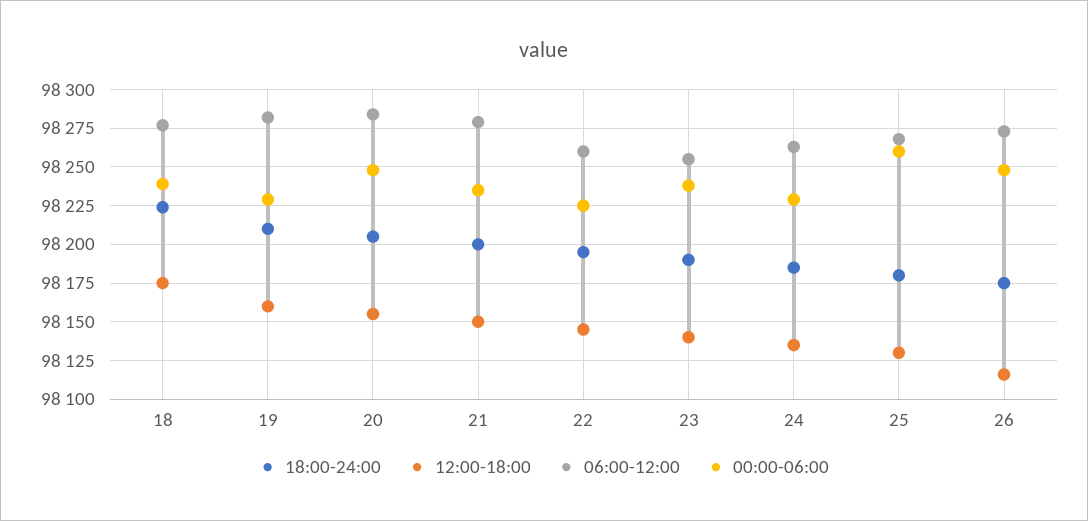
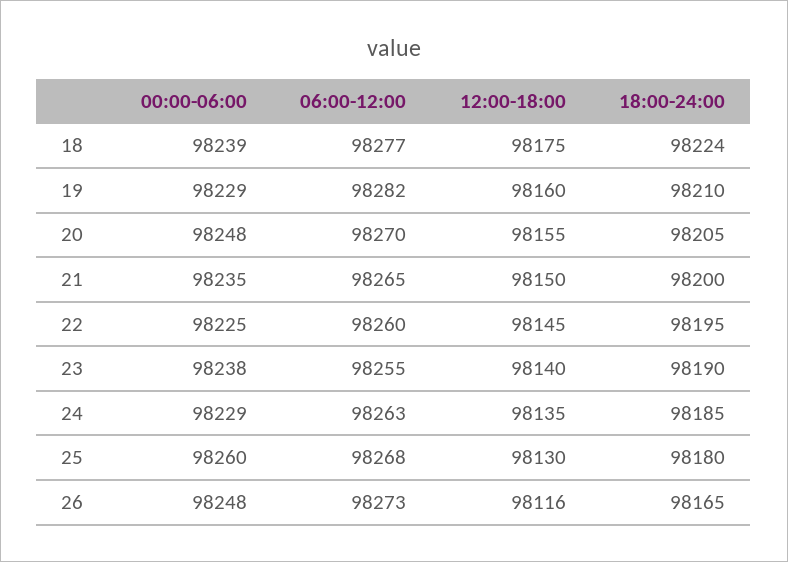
  {
    "18:00-24:00": {
      "18": 98224,
      "19": 98210,
      "20": 98205,
      "21": 98200,
      "22": 98195,
      "23": 98190,
      "24": 98185,
      "25": 98180,
-     "26": 98175
+     "26": 98165
    },
    "12:00-18:00": {
      "18": 98175,
      "19": 98160,
      "20": 98155,
      "21": 98150,
      "22": 98145,
      "23": 98140,
      "24": 98135,
      "25": 98130,
      "26": 98116
    },
    "06:00-12:00": {
      "18": 98277,
      "19": 98282,
-     "20": 98285,
+     "20": 98270,
-     "21": 98280,
+     "21": 98265,
      "22": 98260,
      "23": 98255,
      "24": 98263,
      "25": 98268,
      "26": 98273
    },
    "00:00-06:00": {
      "18": 98239,
      "19": 98229,
      "20": 98248,
      "21": 98235,
      "22": 98225,
      "23": 98238,
      "24": 98229,
      "25": 98260,
      "26": 98248
    }
  }

